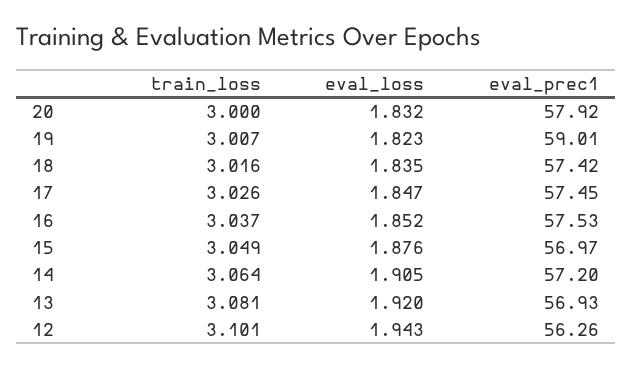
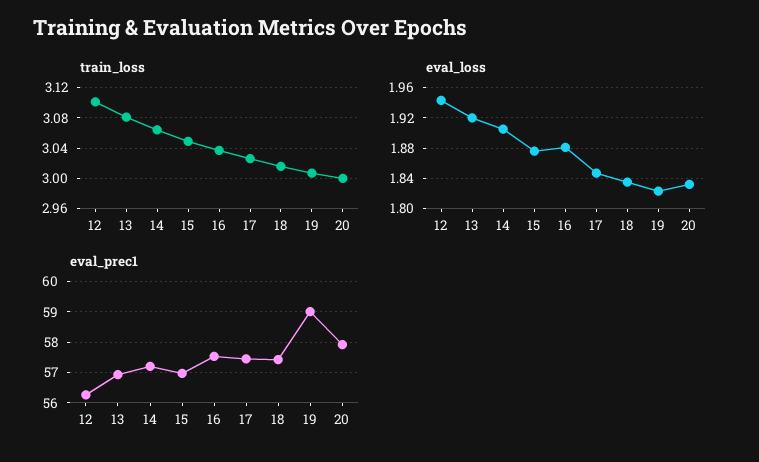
  {
    "train_loss": {
      "20": 3,
      "19": 3.007,
      "18": 3.016,
      "17": 3.026,
      "16": 3.037,
      "15": 3.049,
      "14": 3.064,
      "13": 3.081,
      "12": 3.101
    },
    "eval_loss": {
      "20": 1.832,
      "19": 1.823,
      "18": 1.835,
      "17": 1.847,
-     "16": 1.852,
+     "16": 1.88,
      "15": 1.876,
      "14": 1.905,
      "13": 1.92,
      "12": 1.943
    },
    "eval_prec1": {
      "20": 57.92,
      "19": 59.01,
      "18": 57.42,
      "17": 57.45,
      "16": 57.53,
      "15": 56.97,
      "14": 57.2,
      "13": 56.93,
      "12": 56.26
    }
  }

